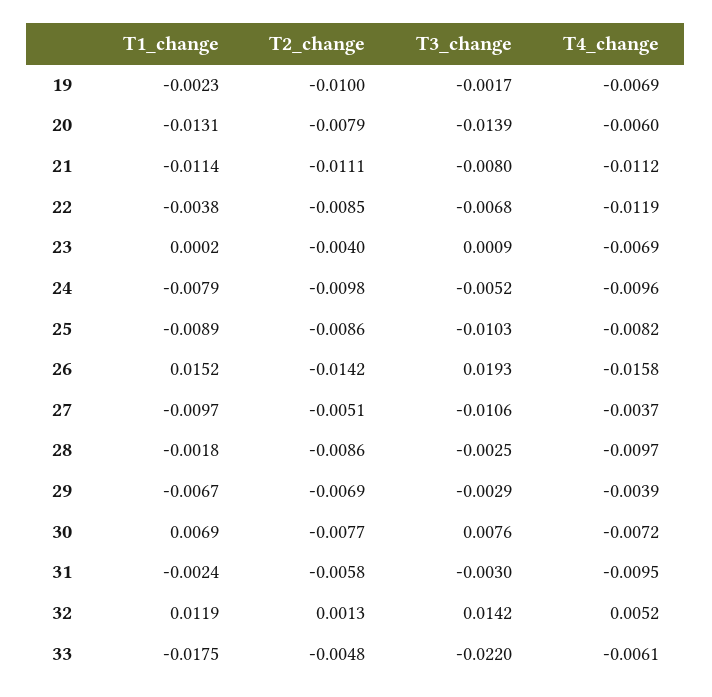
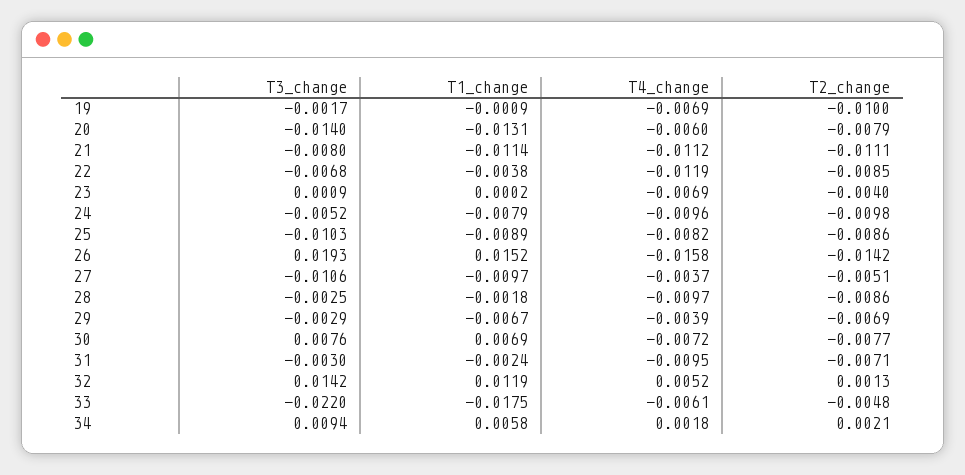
  {
    "T1_change": {
-     "19": -0.0023,
+     "19": -0.0009,
      "20": -0.0131,
      "21": -0.0114,
      "22": -0.0038,
      "23": 0.0002,
      "24": -0.0079,
      "25": -0.0089,
      "26": 0.0152,
      "27": -0.0097,
      "28": -0.0018,
      "29": -0.0067,
      "30": 0.0069,
      "31": -0.0024,
      "32": 0.0119,
-     "33": -0.0175
+     "33": -0.0175,
+     "34": 0.0058
    },
    "T2_change": {
      "19": -0.01,
      "20": -0.0079,
      "21": -0.0111,
      "22": -0.0085,
      "23": -0.004,
      "24": -0.0098,
      "25": -0.0086,
      "26": -0.0142,
      "27": -0.0051,
      "28": -0.0086,
      "29": -0.0069,
      "30": -0.0077,
-     "31": -0.0058,
+     "31": -0.0071,
      "32": 0.0013,
-     "33": -0.0048
+     "33": -0.0048,
+     "34": 0.0021
    },
    "T3_change": {
      "19": -0.0017,
-     "20": -0.0139,
+     "20": -0.014,
      "21": -0.008,
      "22": -0.0068,
      "23": 0.0009,
      "24": -0.0052,
      "25": -0.0103,
      "26": 0.0193,
      "27": -0.0106,
      "28": -0.0025,
      "29": -0.0029,
      "30": 0.0076,
      "31": -0.003,
      "32": 0.0142,
-     "33": -0.022
+     "33": -0.022,
+     "34": 0.0094
    },
    "T4_change": {
      "19": -0.0069,
      "20": -0.006,
      "21": -0.0112,
      "22": -0.0119,
      "23": -0.0069,
      "24": -0.0096,
      "25": -0.0082,
      "26": -0.0158,
      "27": -0.0037,
      "28": -0.0097,
      "29": -0.0039,
      "30": -0.0072,
      "31": -0.0095,
      "32": 0.0052,
-     "33": -0.0061
+     "33": -0.0061,
+     "34": 0.0018
    }
  }

